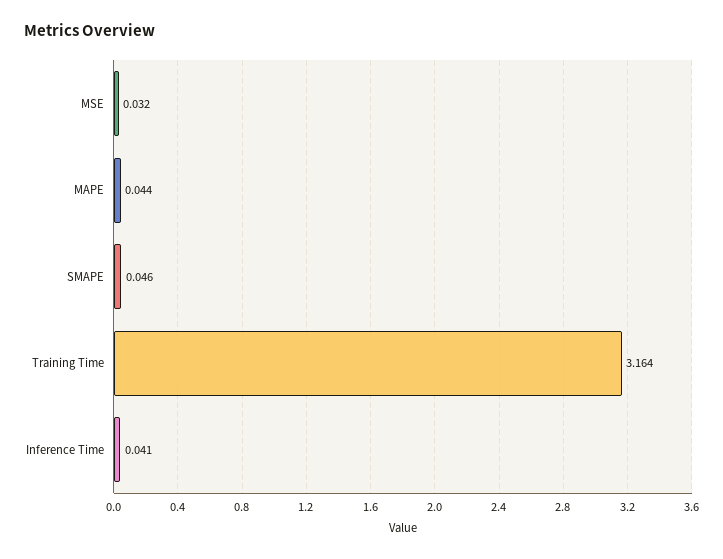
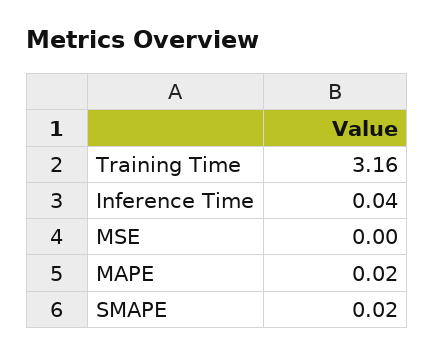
  {
-   "MSE": 0.032,
+   "MSE": 0,
-   "MAPE": 0.044,
+   "MAPE": 0.02,
-   "SMAPE": 0.046,
+   "SMAPE": 0.02,
    "Training Time": 3.164,
    "Inference Time": 0.041
  }

